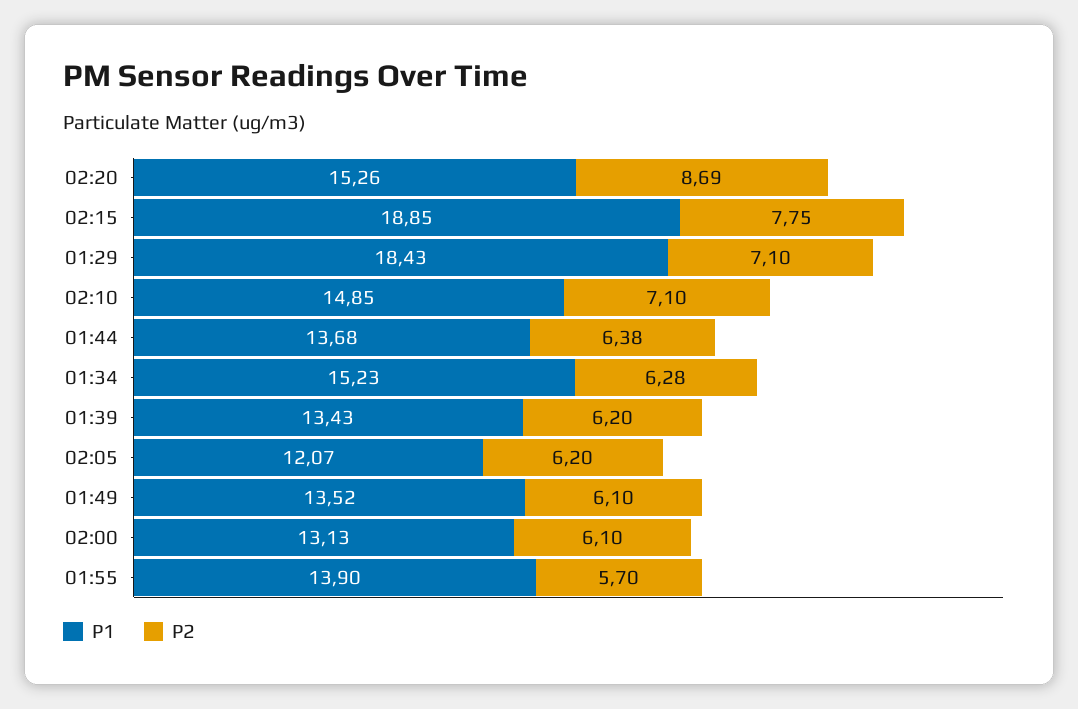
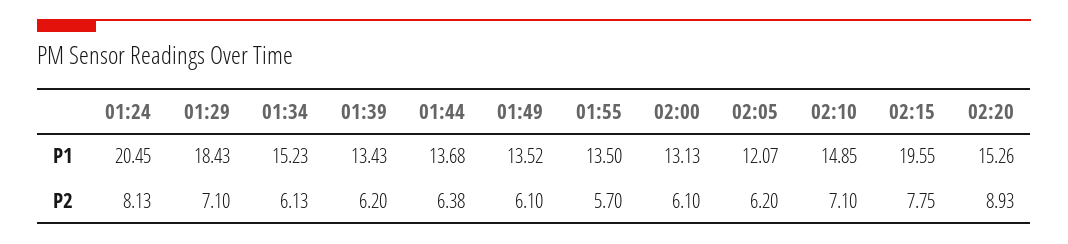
  {
    "P1": {
      "02:20": 15.26,
-     "02:15": 18.85,
+     "02:15": 19.55,
      "01:29": 18.43,
      "02:10": 14.85,
      "01:44": 13.68,
      "01:34": 15.23,
      "01:39": 13.43,
      "02:05": 12.07,
      "01:49": 13.52,
      "02:00": 13.13,
-     "01:55": 13.9
+     "01:55": 13.5,
+     "01:24": 20.45
    },
    "P2": {
-     "02:20": 8.69,
+     "02:20": 8.93,
      "02:15": 7.75,
      "01:29": 7.1,
      "02:10": 7.1,
      "01:44": 6.38,
-     "01:34": 6.28,
+     "01:34": 6.13,
      "01:39": 6.2,
      "02:05": 6.2,
      "01:49": 6.1,
      "02:00": 6.1,
-     "01:55": 5.7
+     "01:55": 5.7,
+     "01:24": 8.13
    }
  }

